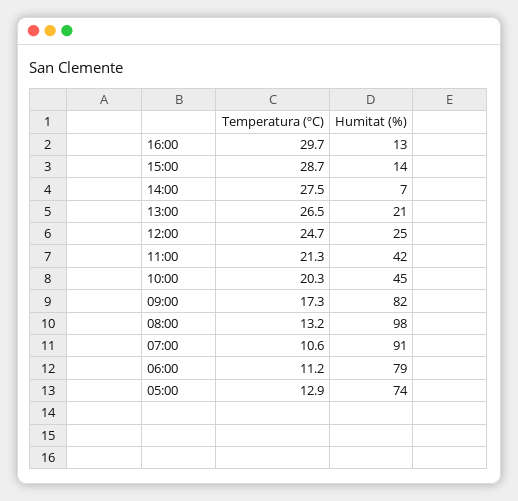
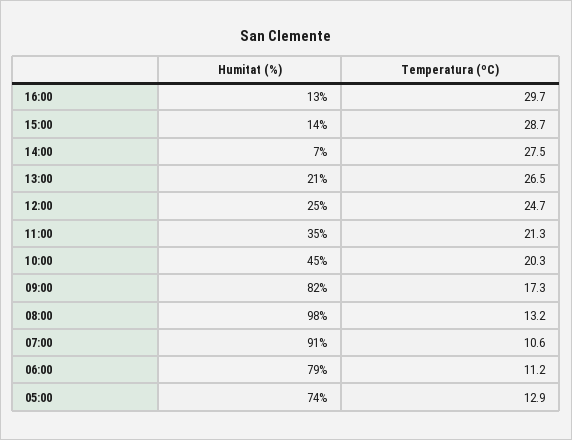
  {
    "Temperatura (ºC)": {
      "16:00": 29.7,
      "15:00": 28.7,
      "14:00": 27.5,
      "13:00": 26.5,
      "12:00": 24.7,
      "11:00": 21.3,
      "10:00": 20.3,
      "09:00": 17.3,
      "08:00": 13.2,
      "07:00": 10.6,
      "06:00": 11.2,
      "05:00": 12.9
    },
    "Humitat (%)": {
      "16:00": 13,
      "15:00": 14,
      "14:00": 7,
      "13:00": 21,
      "12:00": 25,
-     "11:00": 42,
+     "11:00": 35,
      "10:00": 45,
      "09:00": 82,
      "08:00": 98,
      "07:00": 91,
      "06:00": 79,
      "05:00": 74
    }
  }

